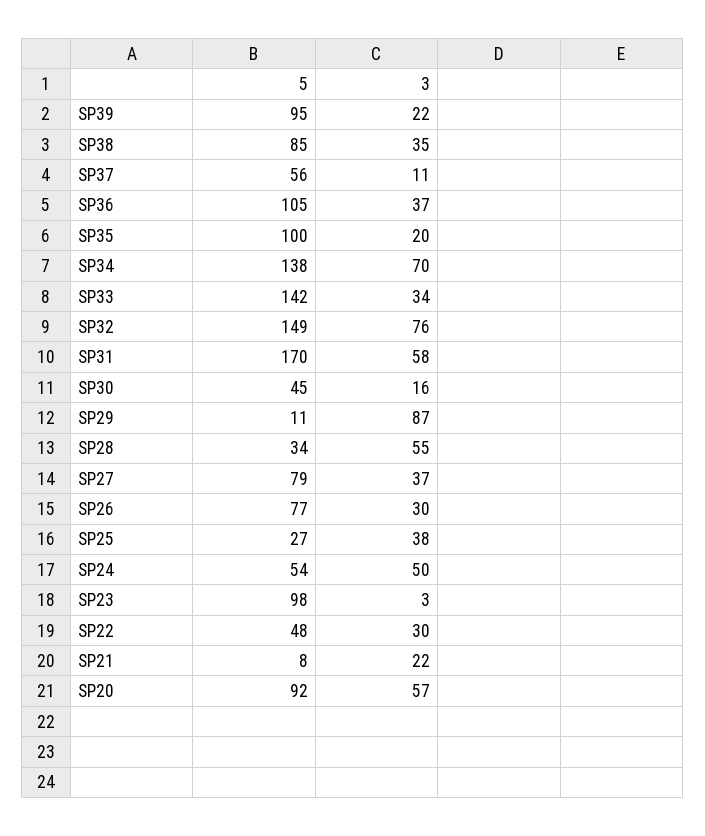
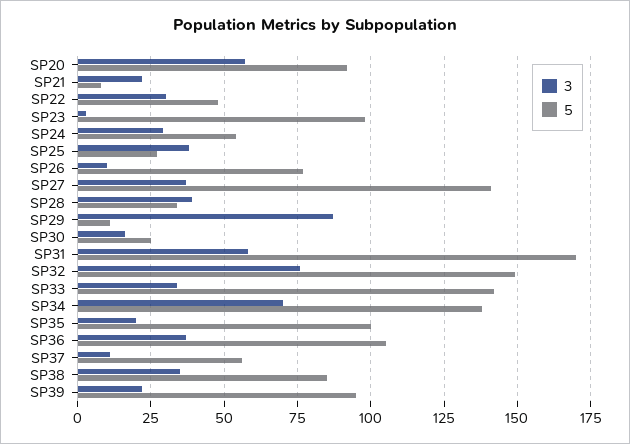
  {
    "5": {
      "SP39": 95,
      "SP38": 85,
      "SP37": 56,
      "SP36": 105,
      "SP35": 100,
      "SP34": 138,
      "SP33": 142,
      "SP32": 149,
      "SP31": 170,
-     "SP30": 45,
+     "SP30": 25,
      "SP29": 11,
      "SP28": 34,
-     "SP27": 79,
+     "SP27": 140,
      "SP26": 77,
      "SP25": 27,
      "SP24": 54,
      "SP23": 98,
      "SP22": 48,
      "SP21": 8,
      "SP20": 92
    },
    "3": {
      "SP39": 22,
      "SP38": 35,
      "SP37": 11,
      "SP36": 37,
      "SP35": 20,
      "SP34": 70,
      "SP33": 34,
      "SP32": 76,
      "SP31": 58,
      "SP30": 16,
      "SP29": 87,
-     "SP28": 55,
+     "SP28": 40,
      "SP27": 37,
-     "SP26": 30,
+     "SP26": 10,
      "SP25": 38,
-     "SP24": 50,
+     "SP24": 30,
      "SP23": 3,
      "SP22": 30,
      "SP21": 22,
      "SP20": 57
    }
  }

